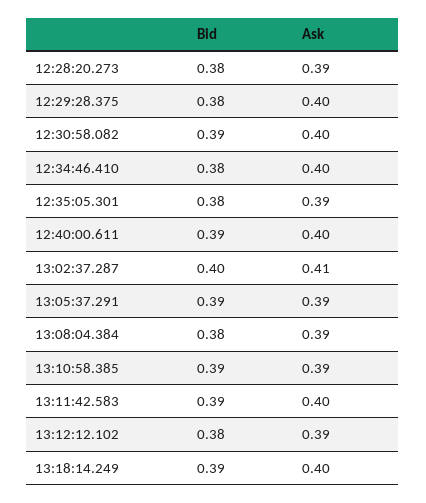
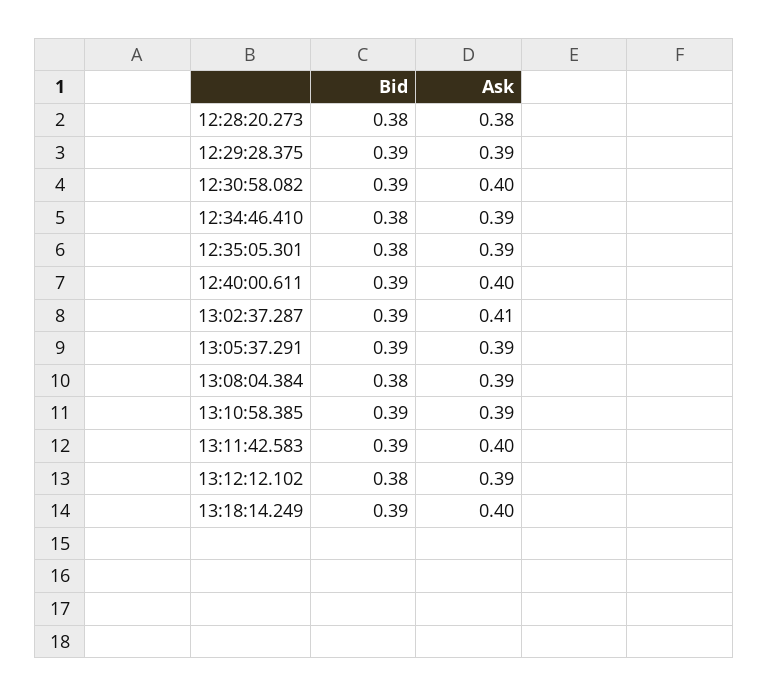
  {
    "Bid": {
      "12:28:20.273": 0.38,
-     "12:29:28.375": 0.38,
+     "12:29:28.375": 0.39,
      "12:30:58.082": 0.39,
      "12:34:46.410": 0.38,
      "12:35:05.301": 0.38,
      "12:40:00.611": 0.39,
-     "13:02:37.287": 0.4,
+     "13:02:37.287": 0.39,
      "13:05:37.291": 0.39,
      "13:08:04.384": 0.38,
      "13:10:58.385": 0.39,
      "13:11:42.583": 0.39,
      "13:12:12.102": 0.38,
      "13:18:14.249": 0.39
    },
    "Ask": {
-     "12:28:20.273": 0.39,
+     "12:28:20.273": 0.38,
-     "12:29:28.375": 0.4,
+     "12:29:28.375": 0.39,
      "12:30:58.082": 0.4,
-     "12:34:46.410": 0.4,
+     "12:34:46.410": 0.39,
      "12:35:05.301": 0.39,
      "12:40:00.611": 0.4,
      "13:02:37.287": 0.41,
      "13:05:37.291": 0.39,
      "13:08:04.384": 0.39,
      "13:10:58.385": 0.39,
      "13:11:42.583": 0.4,
      "13:12:12.102": 0.39,
      "13:18:14.249": 0.4
    }
  }

